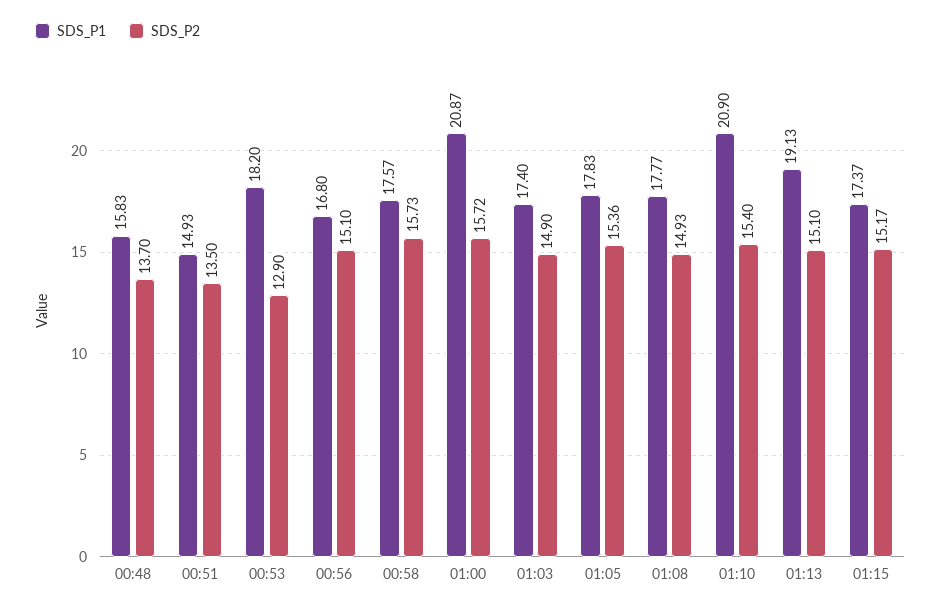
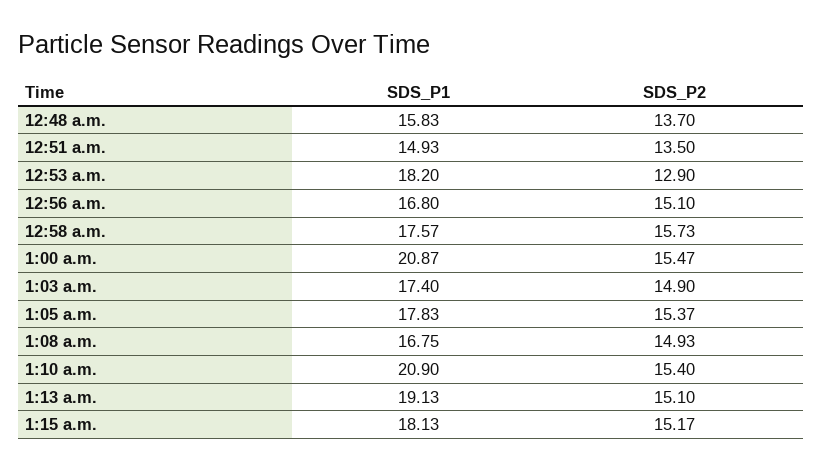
  {
    "SDS_P1": {
      "00:48": 15.83,
      "00:51": 14.93,
      "00:53": 18.2,
      "00:56": 16.8,
      "00:58": 17.57,
      "01:00": 20.87,
      "01:03": 17.4,
      "01:05": 17.83,
-     "01:08": 17.77,
+     "01:08": 16.75,
      "01:10": 20.9,
      "01:13": 19.13,
-     "01:15": 17.37
+     "01:15": 18.13
    },
    "SDS_P2": {
      "00:48": 13.7,
      "00:51": 13.5,
      "00:53": 12.9,
      "00:56": 15.1,
      "00:58": 15.73,
-     "01:00": 15.72,
+     "01:00": 15.47,
      "01:03": 14.9,
-     "01:05": 15.36,
+     "01:05": 15.37,
      "01:08": 14.93,
      "01:10": 15.4,
      "01:13": 15.1,
      "01:15": 15.17
    }
  }

